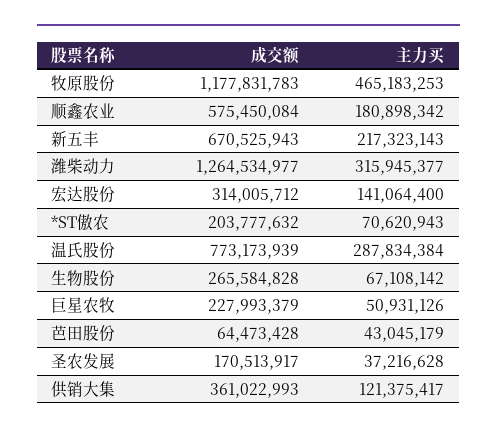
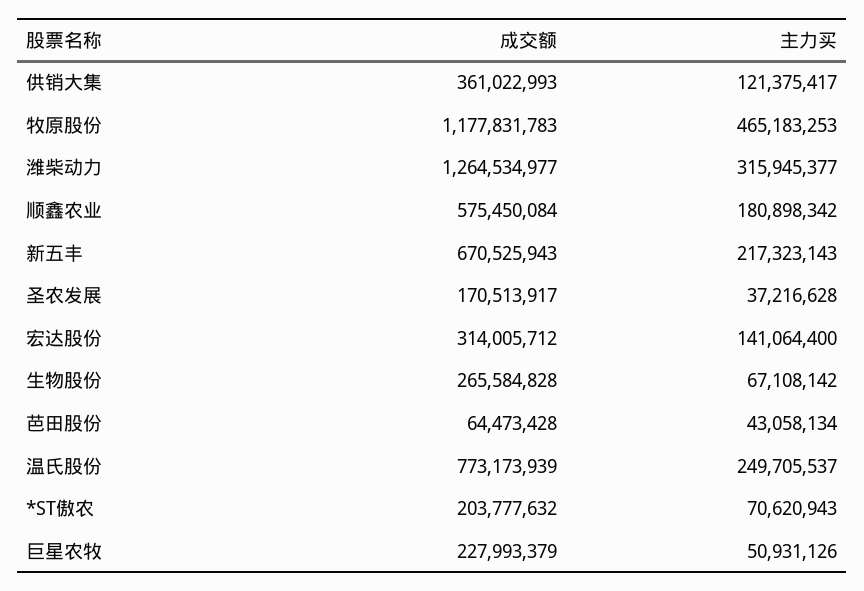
  {
    "成交额": {
      "牧原股份": 1177831783,
      "顺鑫农业": 575450084,
      "新五丰": 670525943,
      "潍柴动力": 1264534977,
      "宏达股份": 314005712,
      "*ST傲农": 203777632,
      "温氏股份": 773173939,
      "生物股份": 265584828,
      "巨星农牧": 227993379,
      "芭田股份": 64473428,
      "圣农发展": 170513917,
      "供销大集": 361022993
    },
    "主力买": {
      "牧原股份": 465183253,
      "顺鑫农业": 180898342,
      "新五丰": 217323143,
      "潍柴动力": 315945377,
      "宏达股份": 141064400,
      "*ST傲农": 70620943,
-     "温氏股份": 287834384,
+     "温氏股份": 249705537,
      "生物股份": 67108142,
      "巨星农牧": 50931126,
-     "芭田股份": 43045179,
+     "芭田股份": 43058134,
      "圣农发展": 37216628,
      "供销大集": 121375417
    }
  }

